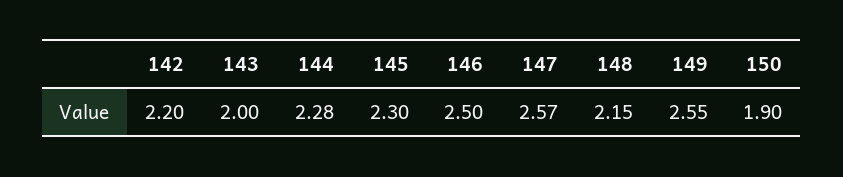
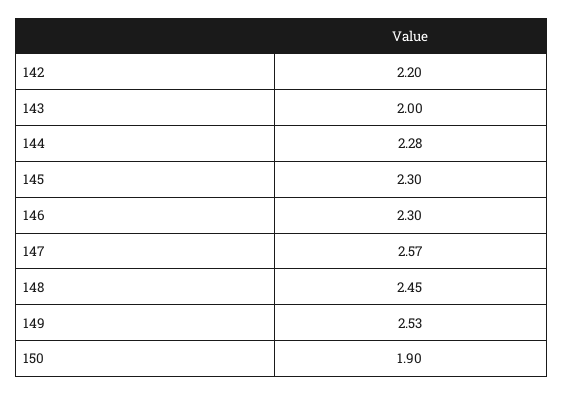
  {
    "142": 2.2,
    "143": 2,
    "144": 2.28,
    "145": 2.3,
-   "146": 2.5,
+   "146": 2.3,
    "147": 2.57,
-   "148": 2.15,
+   "148": 2.45,
-   "149": 2.55,
+   "149": 2.53,
    "150": 1.9
  }

